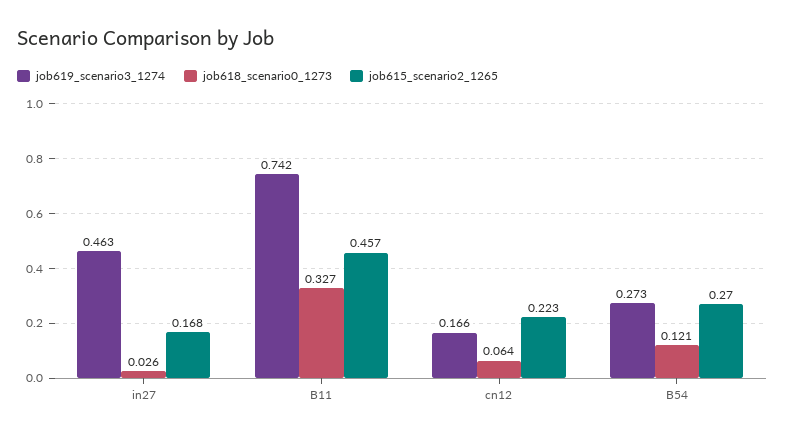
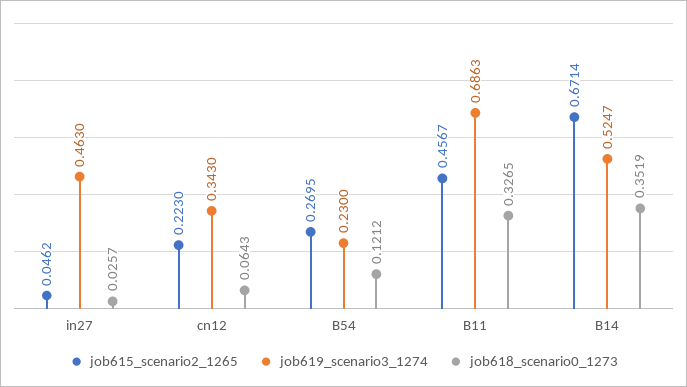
  {
    "job619_scenario3_1274": {
      "in27": 0.463,
-     "B11": 0.742,
+     "B11": 0.6863,
-     "cn12": 0.166,
+     "cn12": 0.343,
-     "B54": 0.273
+     "B54": 0.23,
+     "B14": 0.5247
    },
    "job618_scenario0_1273": {
      "in27": 0.0257,
      "B11": 0.3265,
      "cn12": 0.0643,
-     "B54": 0.1212
+     "B54": 0.1212,
+     "B14": 0.3519
    },
    "job615_scenario2_1265": {
-     "in27": 0.168,
+     "in27": 0.0462,
      "B11": 0.4567,
      "cn12": 0.223,
-     "B54": 0.2695
+     "B54": 0.2695,
+     "B14": 0.6714
    }
  }

